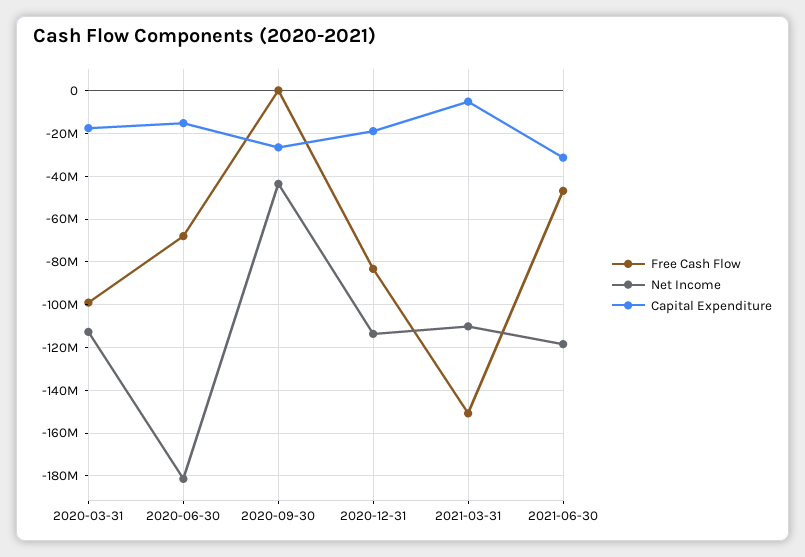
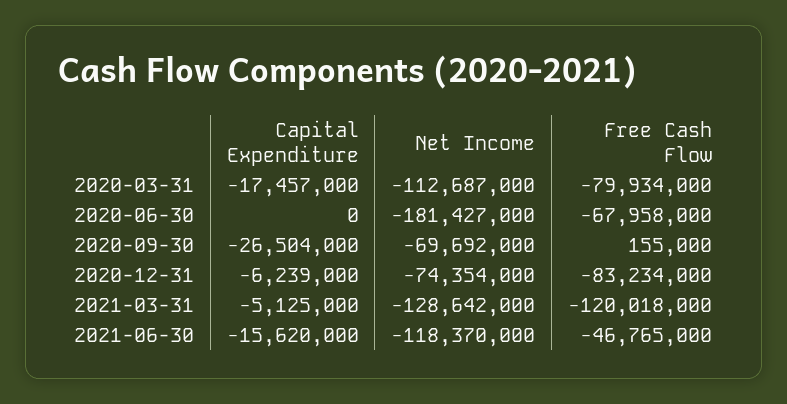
  {
    "Free Cash Flow": {
-     "2020-03-31": -100000000,
+     "2020-03-31": -79934000,
      "2020-06-30": -67958000,
      "2020-09-30": 155000,
      "2020-12-31": -83234000,
-     "2021-03-31": -150000000,
+     "2021-03-31": -120018000,
      "2021-06-30": -46765000
    },
    "Net Income": {
      "2020-03-31": -112687000,
      "2020-06-30": -181427000,
-     "2020-09-30": -45000000,
+     "2020-09-30": -69692000,
-     "2020-12-31": -115000000,
+     "2020-12-31": -74354000,
-     "2021-03-31": -110000000,
+     "2021-03-31": -128642000,
      "2021-06-30": -118370000
    },
    "Capital Expenditure": {
      "2020-03-31": -17457000,
-     "2020-06-30": -15000000,
+     "2020-06-30": 0,
      "2020-09-30": -26504000,
-     "2020-12-31": -20000000,
+     "2020-12-31": -6239000,
      "2021-03-31": -5125000,
-     "2021-06-30": -30000000
+     "2021-06-30": -15620000
    }
  }

